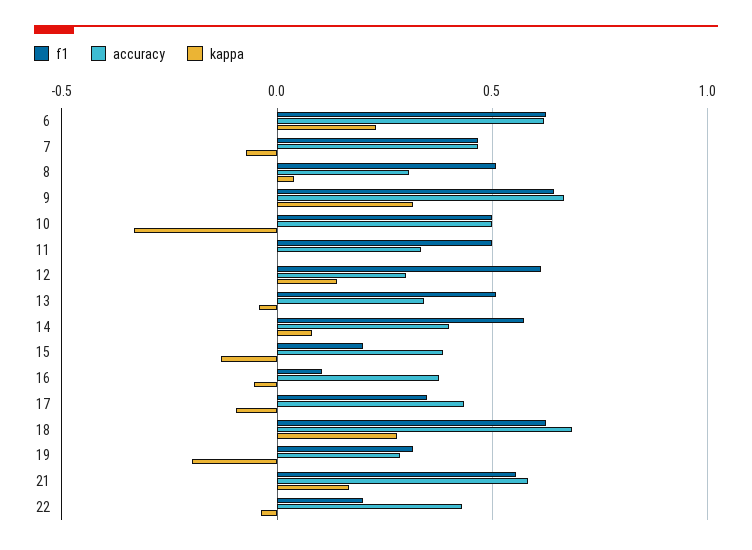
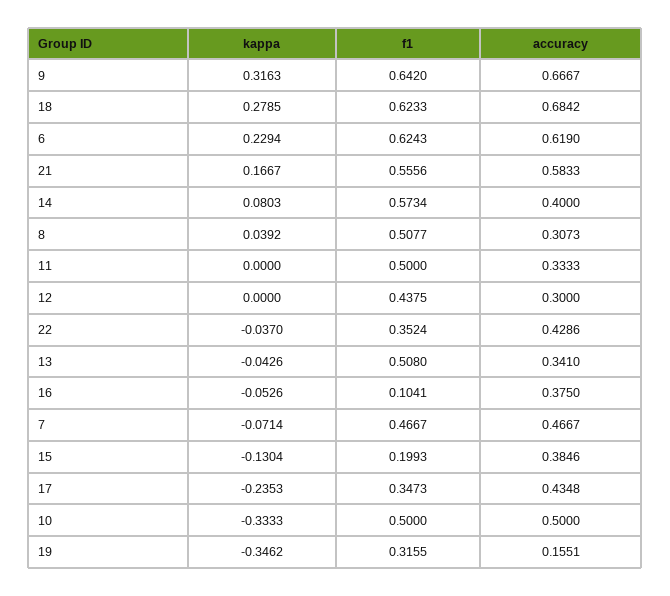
  {
    "f1": {
      "6": 0.6243,
      "7": 0.4667,
      "8": 0.5077,
      "9": 0.642,
      "10": 0.5,
      "11": 0.5,
-     "12": 0.6,
+     "12": 0.4375,
      "13": 0.508,
      "14": 0.5734,
      "15": 0.1993,
      "16": 0.1041,
      "17": 0.3473,
      "18": 0.6233,
      "19": 0.3155,
      "21": 0.5556,
-     "22": 0.2
+     "22": 0.3524
    },
    "accuracy": {
      "6": 0.619,
      "7": 0.4667,
      "8": 0.3073,
      "9": 0.6667,
      "10": 0.5,
      "11": 0.3333,
      "12": 0.3,
      "13": 0.341,
      "14": 0.4,
      "15": 0.3846,
      "16": 0.375,
      "17": 0.4348,
      "18": 0.6842,
-     "19": 0.3,
+     "19": 0.1551,
      "21": 0.5833,
      "22": 0.4286
    },
    "kappa": {
      "6": 0.2294,
      "7": -0.0714,
      "8": 0.0392,
      "9": 0.3163,
      "10": -0.3333,
      "11": 0,
-     "12": 0.15,
+     "12": 0,
      "13": -0.0426,
      "14": 0.0803,
      "15": -0.1304,
      "16": -0.0526,
-     "17": -0.1,
+     "17": -0.2353,
      "18": 0.2785,
-     "19": -0.2,
+     "19": -0.3462,
      "21": 0.1667,
      "22": -0.037
    }
  }

